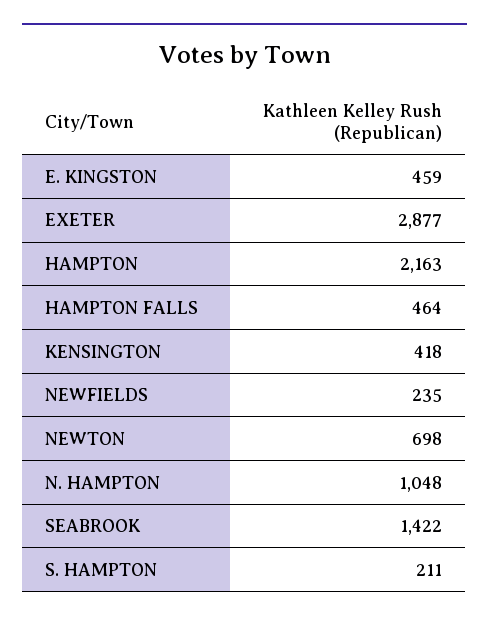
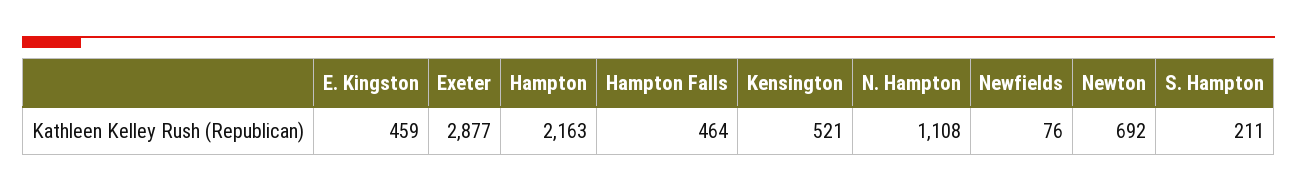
  {
    "E. KINGSTON": 459,
    "EXETER": 2877,
    "HAMPTON": 2163,
    "HAMPTON FALLS": 464,
-   "KENSINGTON": 418,
+   "KENSINGTON": 521,
-   "NEWFIELDS": 235,
+   "NEWFIELDS": 76,
-   "NEWTON": 698,
+   "NEWTON": 692,
-   "N. HAMPTON": 1048,
+   "N. HAMPTON": 1108,
-   "SEABROOK": 1422,
    "S. HAMPTON": 211
  }

